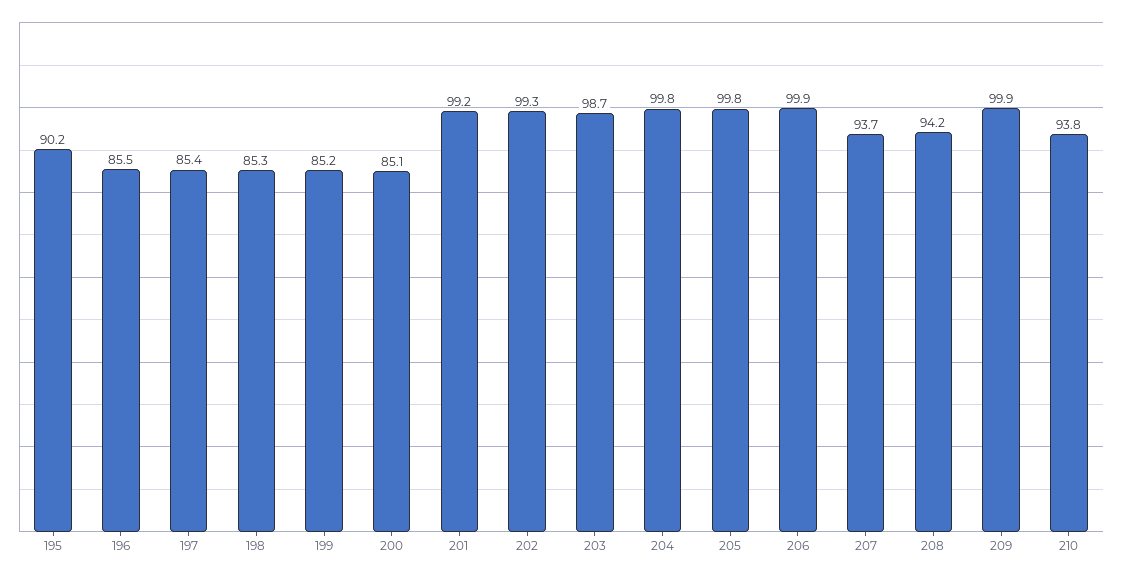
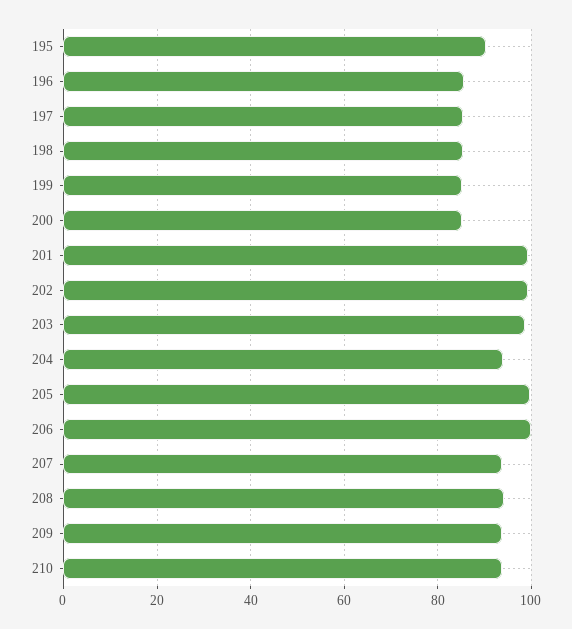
  {
    "195": 90.2,
    "196": 85.5,
    "197": 85.4,
    "198": 85.3,
    "199": 85.2,
    "200": 85.1,
    "201": 99.2,
    "202": 99.3,
    "203": 98.7,
-   "204": 99.8,
+   "204": 94,
    "205": 99.8,
    "206": 99.9,
    "207": 93.7,
    "208": 94.2,
-   "209": 99.9,
+   "209": 94,
    "210": 93.8
  }

